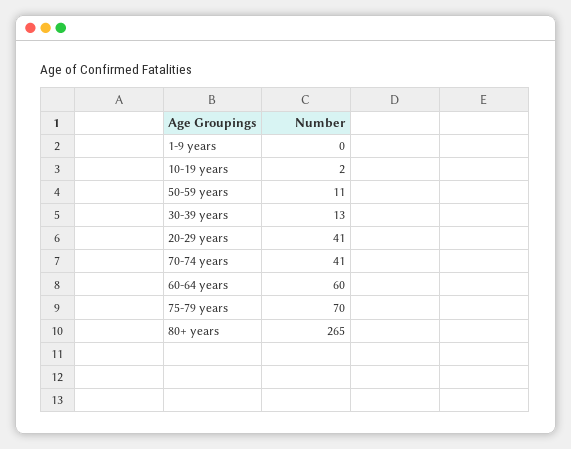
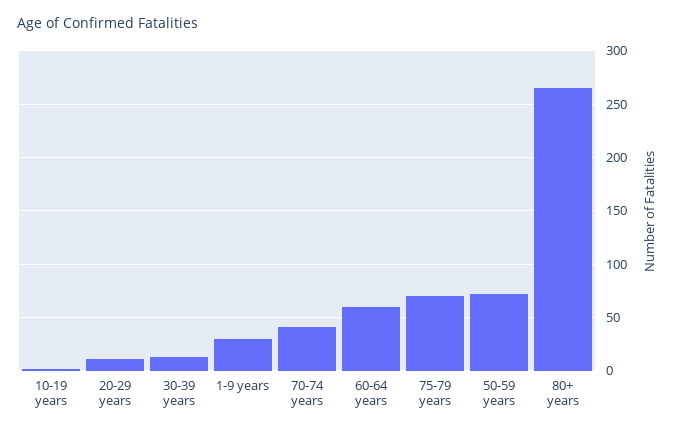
  {
-   "1-9 years": 0,
+   "1-9 years": 30,
    "10-19 years": 2,
-   "50-59 years": 11,
+   "50-59 years": 70,
    "30-39 years": 13,
-   "20-29 years": 41,
+   "20-29 years": 10,
    "70-74 years": 41,
    "60-64 years": 60,
    "75-79 years": 70,
    "80+ years": 265
  }

